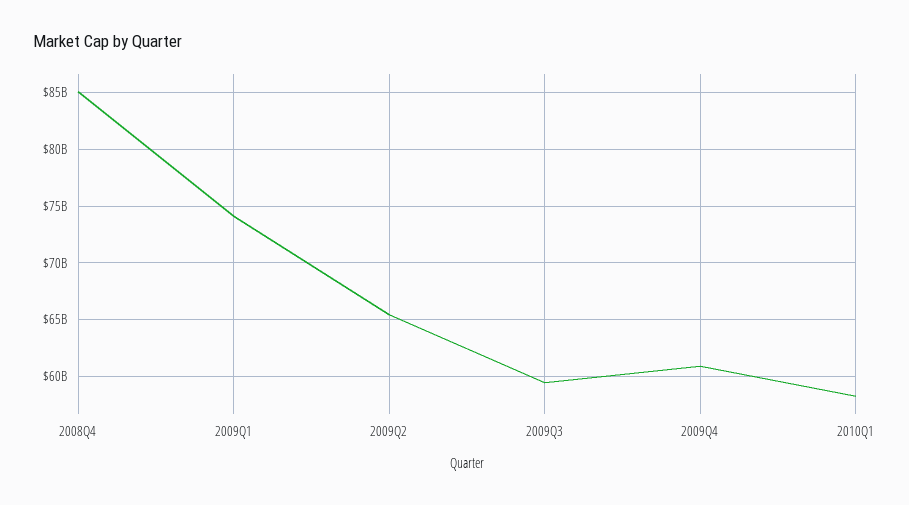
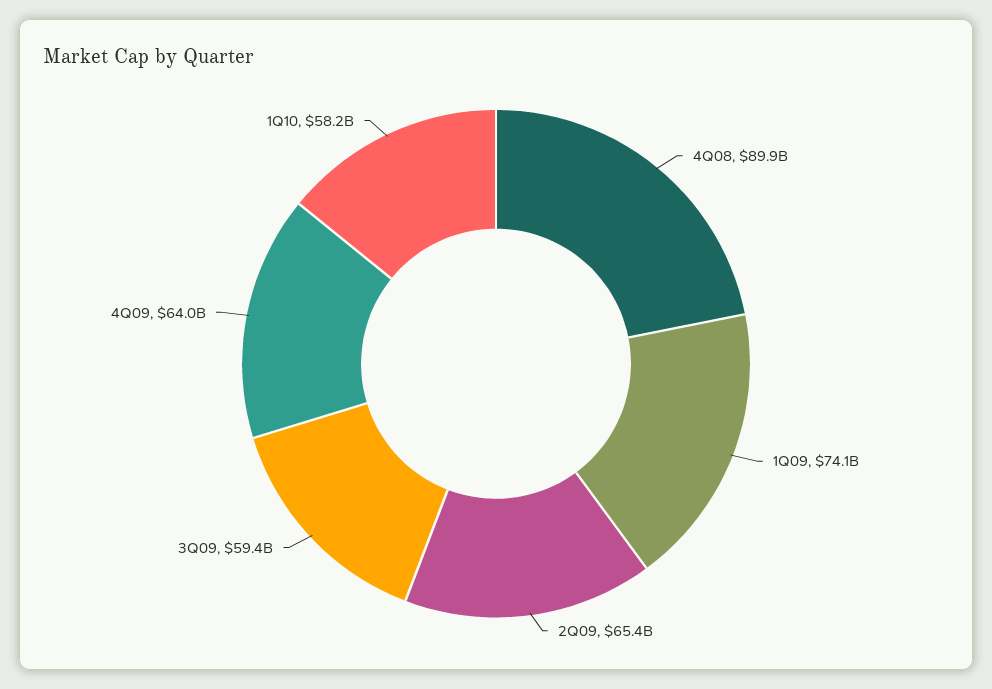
  {
-   "2008Q4": 85000000000,
+   "2008Q4": 89900000000,
    "2009Q1": 74100000000,
    "2009Q2": 65400000000,
    "2009Q3": 59400000000,
-   "2009Q4": 61000000000,
+   "2009Q4": 64000000000,
    "2010Q1": 58200000000
  }

